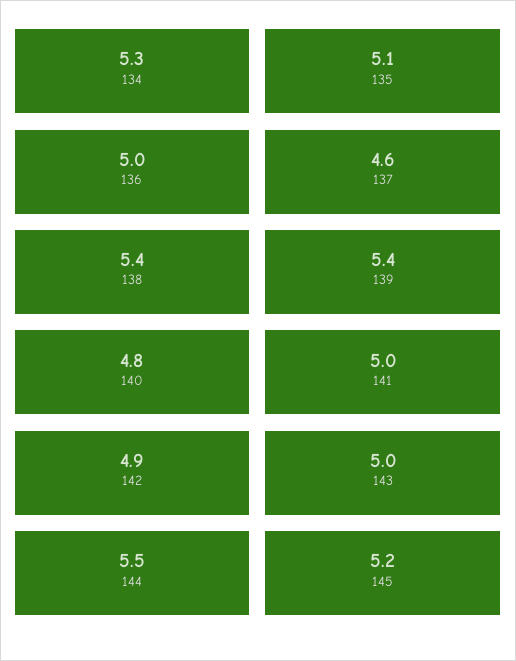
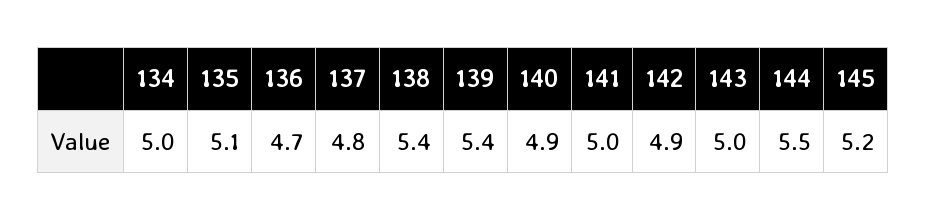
  {
-   "134": 5.3,
+   "134": 5,
    "135": 5.1,
-   "136": 5,
+   "136": 4.7,
-   "137": 4.6,
+   "137": 4.8,
    "138": 5.4,
    "139": 5.4,
-   "140": 4.8,
+   "140": 4.9,
    "141": 5,
    "142": 4.9,
    "143": 5,
    "144": 5.5,
    "145": 5.2
  }

